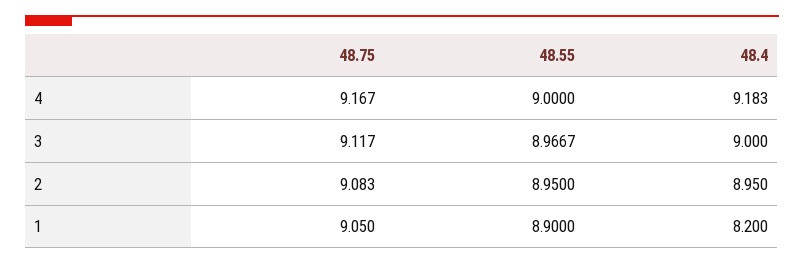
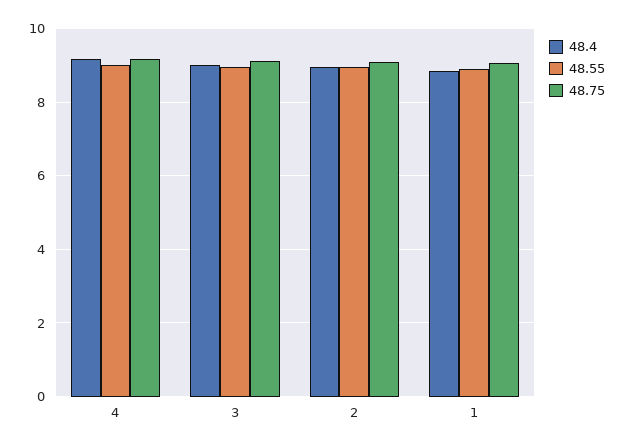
  {
    "48.75": {
      "4": 9.167,
      "3": 9.117,
      "2": 9.083,
      "1": 9.05
    },
    "48.55": {
      "4": 9,
      "3": 8.9667,
      "2": 8.95,
      "1": 8.9
    },
    "48.4": {
      "4": 9.183,
      "3": 9,
      "2": 8.95,
-     "1": 8.2
+     "1": 8.8
    }
  }

